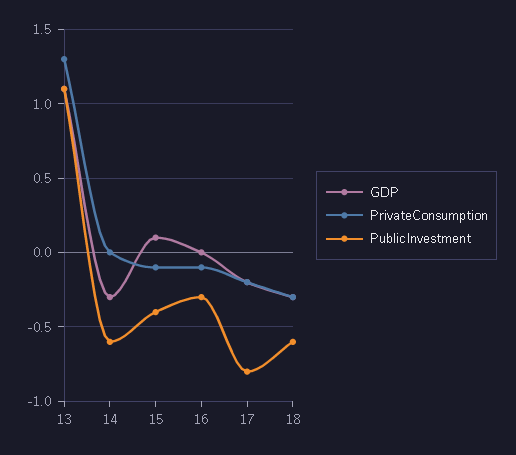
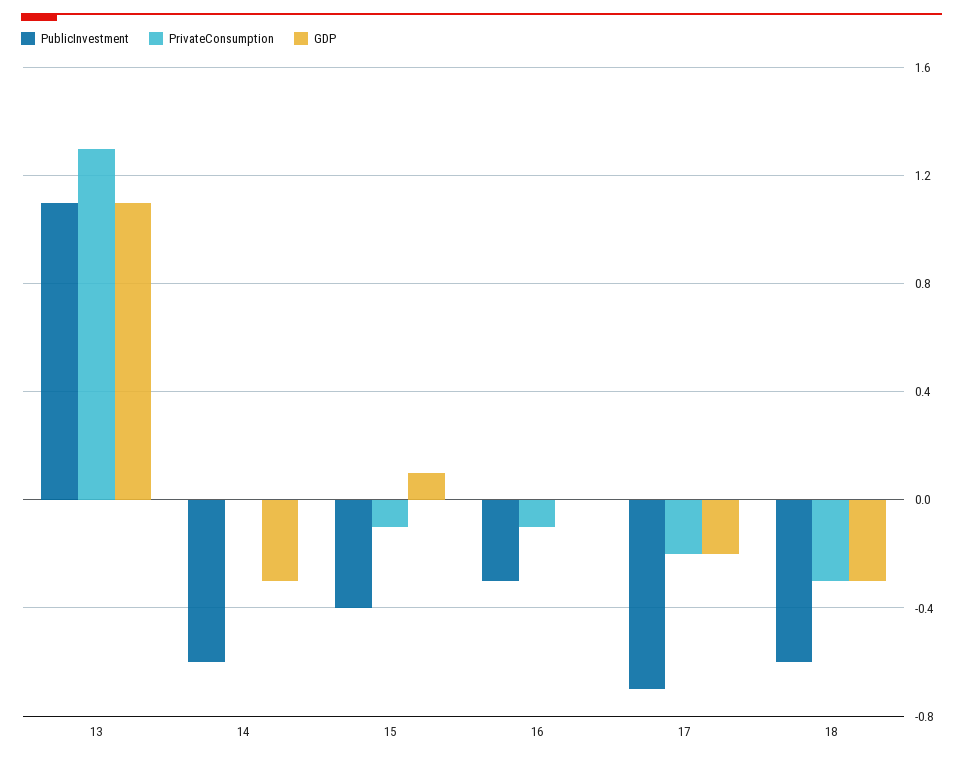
  {
    "GDP": {
      "13": 1.1,
      "14": -0.3,
      "15": 0.1,
      "16": 0,
      "17": -0.2,
      "18": -0.3
    },
    "PrivateConsumption": {
      "13": 1.3,
      "14": 0,
      "15": -0.1,
      "16": -0.1,
      "17": -0.2,
      "18": -0.3
    },
    "PublicInvestment": {
      "13": 1.1,
      "14": -0.6,
      "15": -0.4,
      "16": -0.3,
-     "17": -0.8,
+     "17": -0.7,
      "18": -0.6
    }
  }

